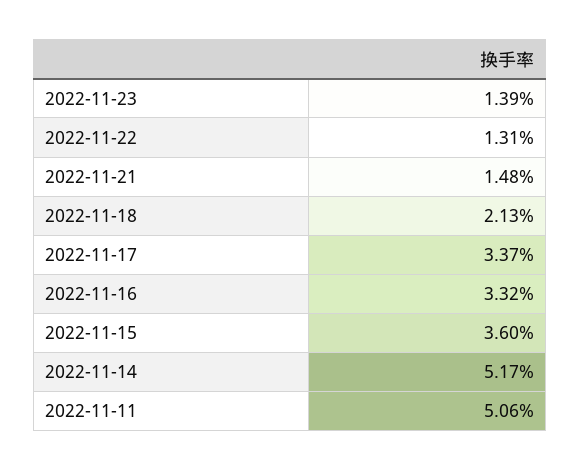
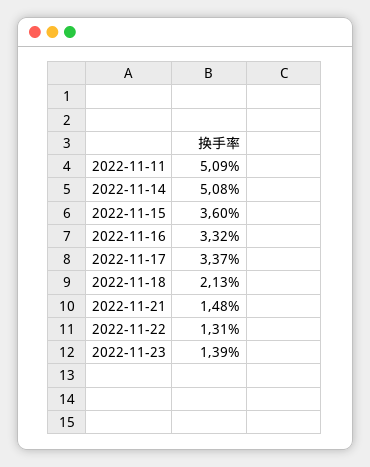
  {
    "2022-11-23": 1.39,
    "2022-11-22": 1.31,
    "2022-11-21": 1.48,
    "2022-11-18": 2.13,
    "2022-11-17": 3.37,
    "2022-11-16": 3.32,
    "2022-11-15": 3.6,
-   "2022-11-14": 5.17,
+   "2022-11-14": 5.08,
-   "2022-11-11": 5.06
+   "2022-11-11": 5.09
  }

